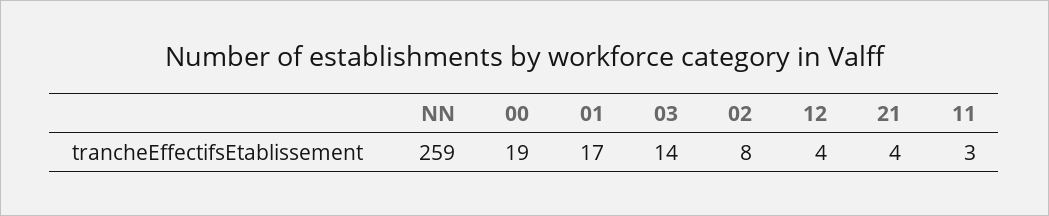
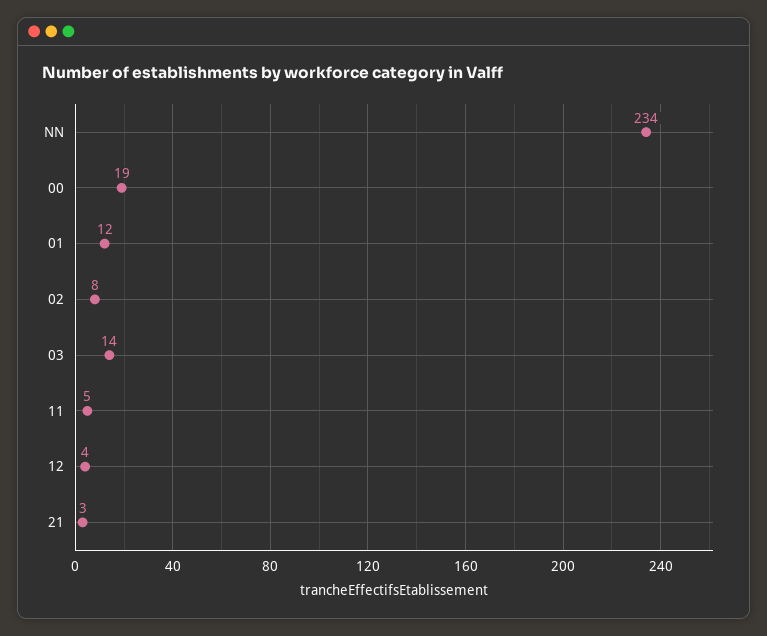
  {
-   "NN": 259,
+   "NN": 234,
    "00": 19,
-   "01": 17,
+   "01": 12,
    "03": 14,
    "02": 8,
    "12": 4,
-   "21": 4,
+   "21": 3,
-   "11": 3
+   "11": 5
  }

